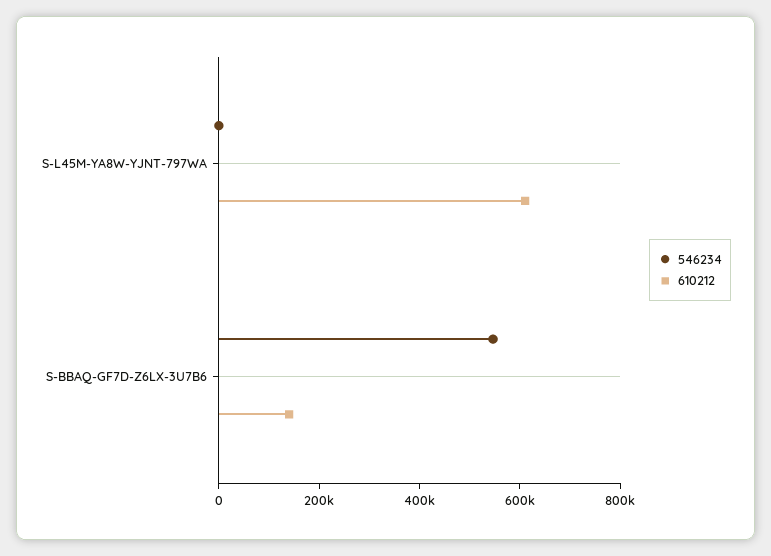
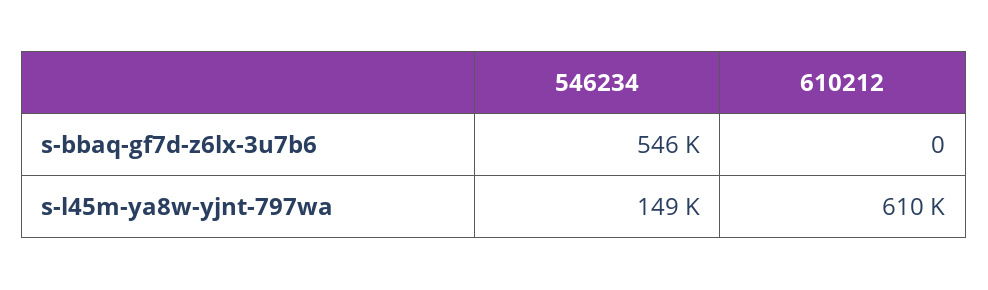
  {
    "546234": {
-     "S-L45M-YA8W-YJNT-797WA": 0,
+     "S-L45M-YA8W-YJNT-797WA": 149000,
      "S-BBAQ-GF7D-Z6LX-3U7B6": 546000
    },
    "610212": {
      "S-L45M-YA8W-YJNT-797WA": 610000,
-     "S-BBAQ-GF7D-Z6LX-3U7B6": 150000
+     "S-BBAQ-GF7D-Z6LX-3U7B6": 0
    }
  }

